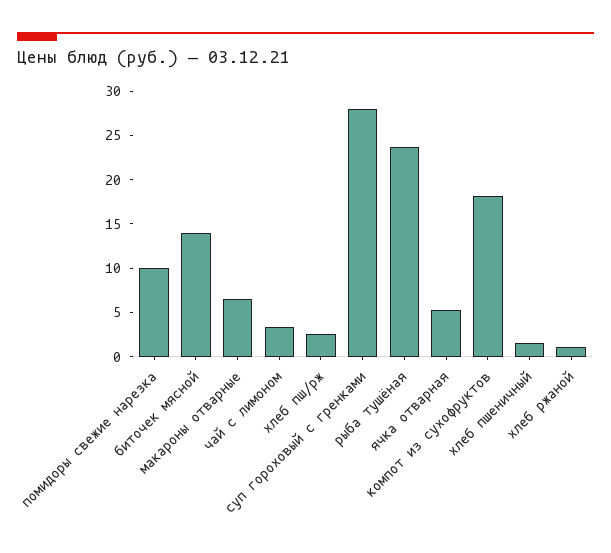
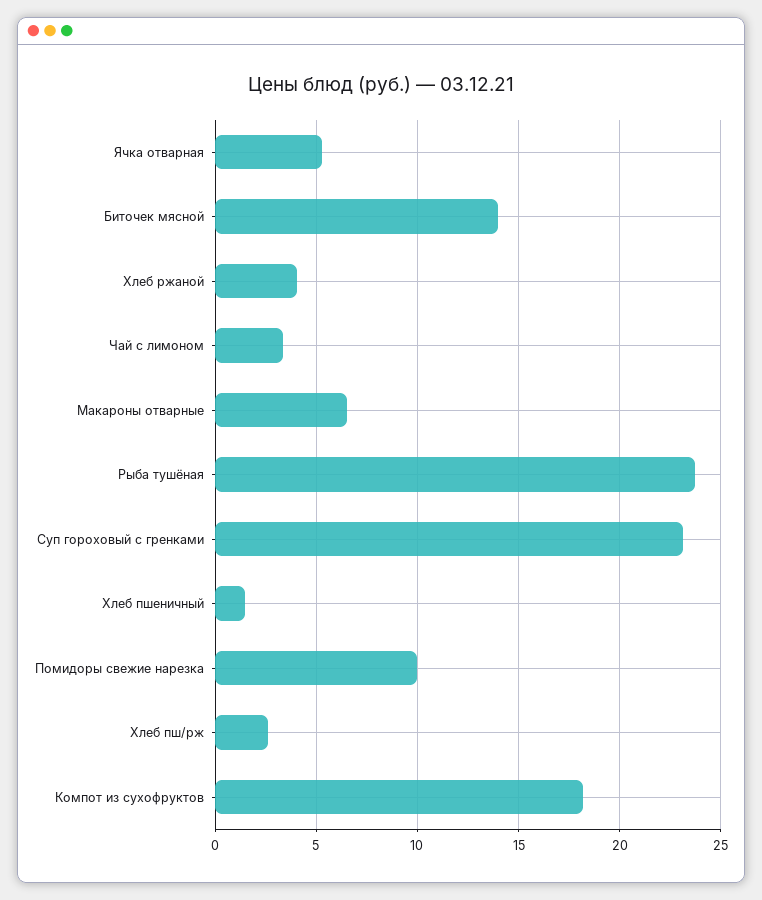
  {
    "помидоры свежие нарезка": 10,
    "биточек мясной": 14,
    "макароны отварные": 6.5,
    "чай с лимоном": 3.5,
    "хлеб пш/рж": 2.5,
-   "суп гороховый с гренками": 28,
+   "суп гороховый с гренками": 23,
    "рыба тушёная": 23.5,
    "ячка отварная": 5.5,
    "компот из сухофруктов": 18,
    "хлеб пшеничный": 1.5,
-   "хлеб ржаной": 1
+   "хлеб ржаной": 4
  }

